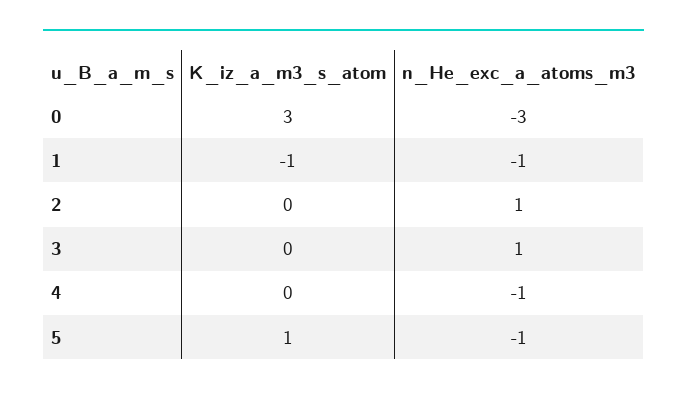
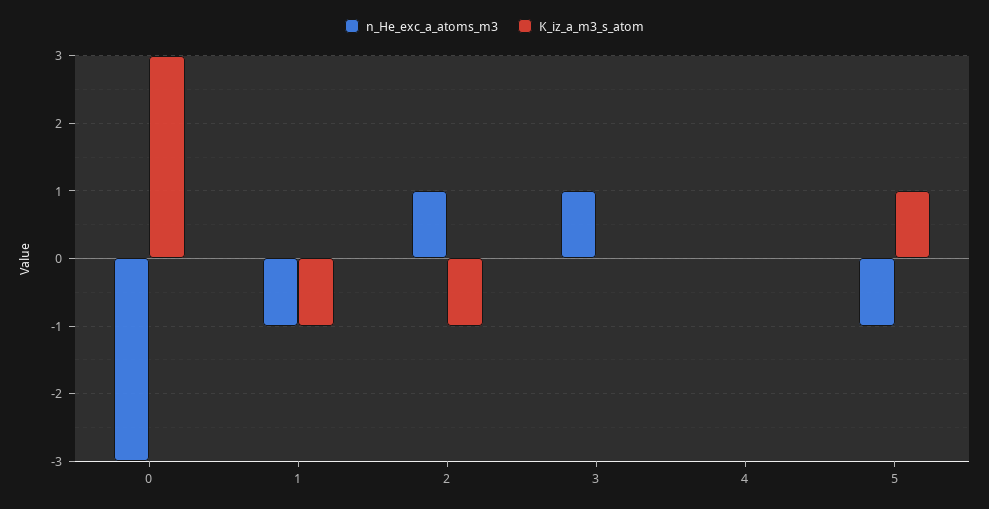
  {
    "K_iz_a_m3_s_atom": {
      "0": 3,
      "1": -1,
-     "2": 0,
+     "2": -1,
      "3": 0,
      "4": 0,
      "5": 1
    },
    "n_He_exc_a_atoms_m3": {
      "0": -3,
      "1": -1,
      "2": 1,
      "3": 1,
-     "4": -1,
+     "4": 0,
      "5": -1
    }
  }

